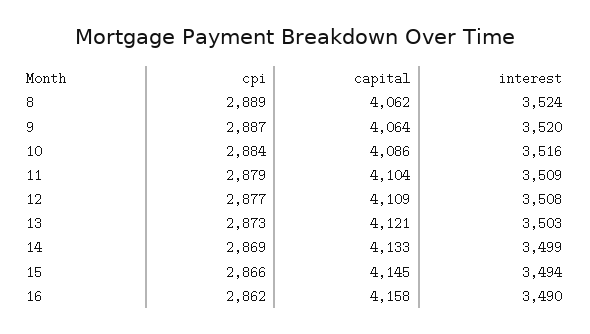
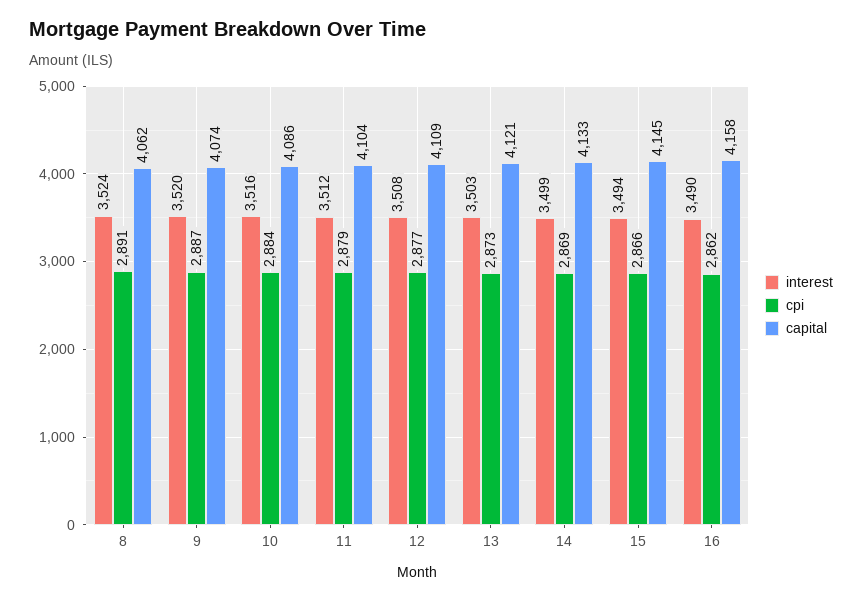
  {
    "cpi": {
-     "8": 2889,
+     "8": 2891,
      "9": 2887,
      "10": 2884,
      "11": 2879,
      "12": 2877,
      "13": 2873,
      "14": 2869,
      "15": 2866,
      "16": 2862
    },
    "capital": {
      "8": 4062,
-     "9": 4064,
+     "9": 4074,
      "10": 4086,
      "11": 4104,
      "12": 4109,
      "13": 4121,
      "14": 4133,
      "15": 4145,
      "16": 4158
    },
    "interest": {
      "8": 3524,
      "9": 3520,
      "10": 3516,
-     "11": 3509,
+     "11": 3512,
      "12": 3508,
      "13": 3503,
      "14": 3499,
      "15": 3494,
      "16": 3490
    }
  }

